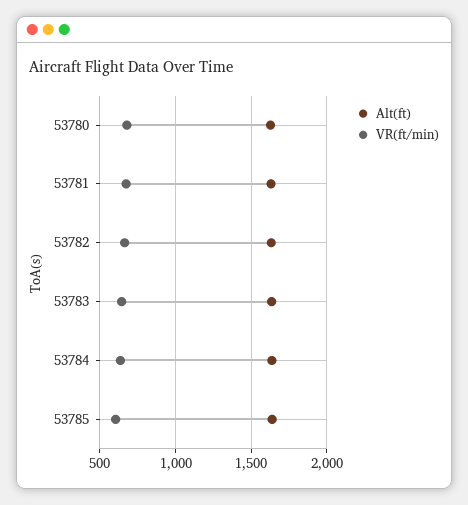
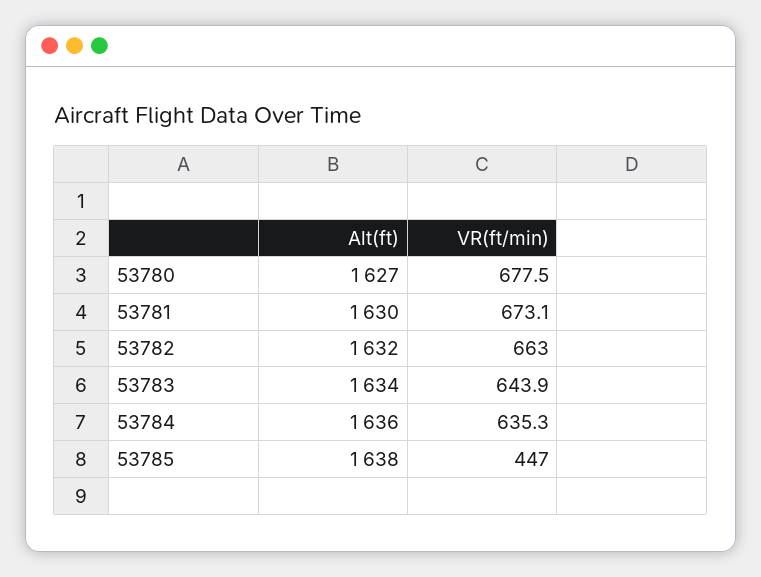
  {
    "Alt(ft)": {
      "53780": 1627,
      "53781": 1630,
      "53782": 1632,
      "53783": 1634,
      "53784": 1636,
      "53785": 1638
    },
    "VR(ft/min)": {
      "53780": 677.5,
      "53781": 673.1,
      "53782": 663,
      "53783": 643.9,
      "53784": 635.3,
-     "53785": 600
+     "53785": 447
    }
  }

